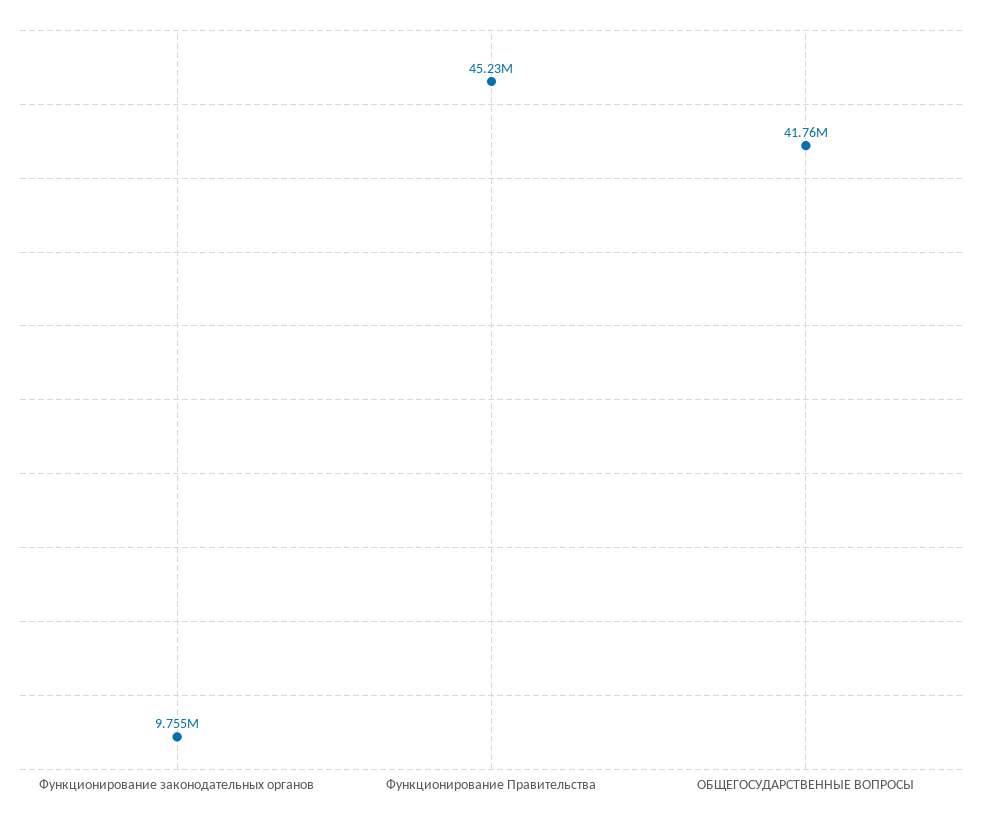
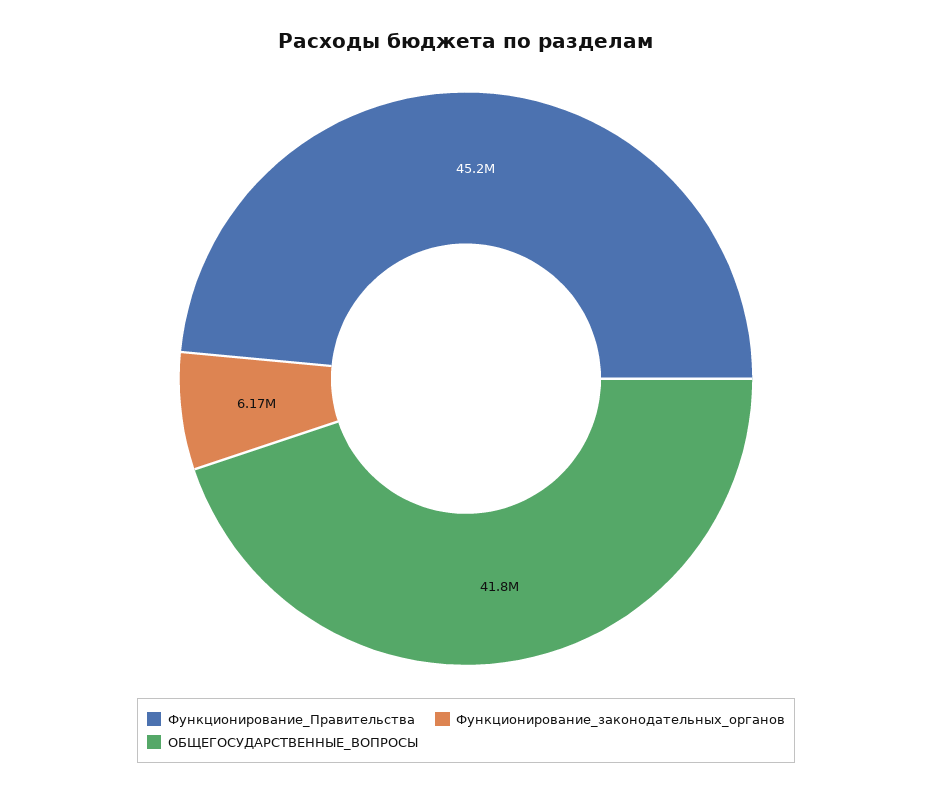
  {
-   "Функционирование законодательных органов": 9755000,
+   "Функционирование законодательных органов": 6170000,
    "Функционирование Правительства": 45230000,
    "ОБЩЕГОСУДАРСТВЕННЫЕ ВОПРОСЫ": 41760000
  }

